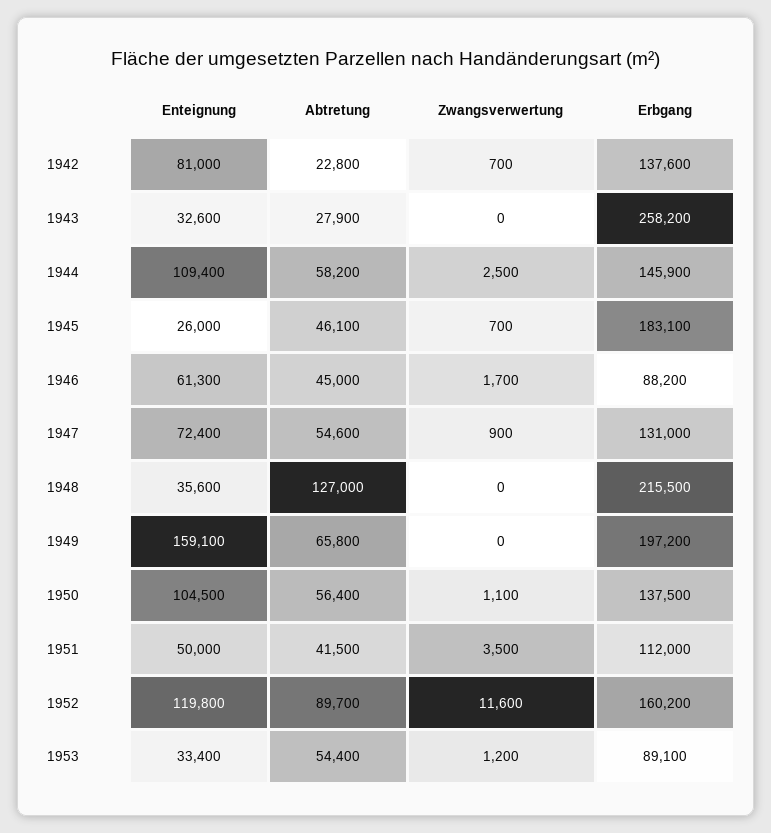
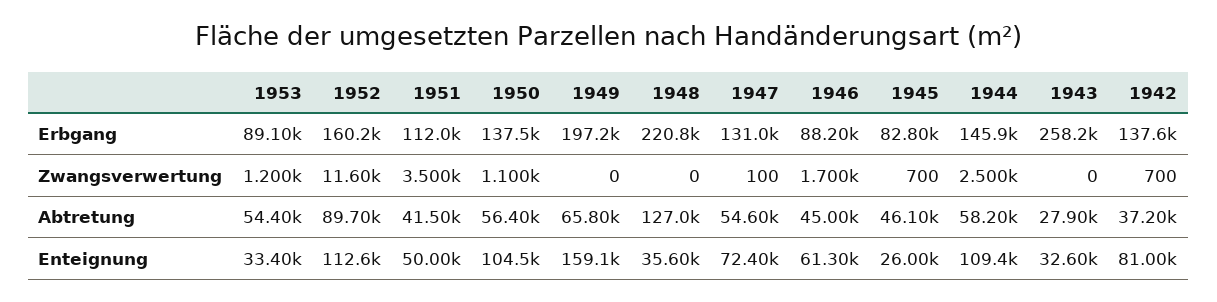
  {
    "Enteignung": {
      "1942": 81000,
      "1943": 32600,
      "1944": 109400,
      "1945": 26000,
      "1946": 61300,
      "1947": 72400,
      "1948": 35600,
      "1949": 159100,
      "1950": 104500,
      "1951": 50000,
-     "1952": 119800,
+     "1952": 112600,
      "1953": 33400
    },
    "Abtretung": {
-     "1942": 22800,
+     "1942": 37200,
      "1943": 27900,
      "1944": 58200,
      "1945": 46100,
      "1946": 45000,
      "1947": 54600,
      "1948": 127000,
      "1949": 65800,
      "1950": 56400,
      "1951": 41500,
      "1952": 89700,
      "1953": 54400
    },
    "Zwangsverwertung": {
      "1942": 700,
      "1943": 0,
      "1944": 2500,
      "1945": 700,
      "1946": 1700,
-     "1947": 900,
+     "1947": 100,
      "1948": 0,
      "1949": 0,
      "1950": 1100,
      "1951": 3500,
      "1952": 11600,
      "1953": 1200
    },
    "Erbgang": {
      "1942": 137600,
      "1943": 258200,
      "1944": 145900,
-     "1945": 183100,
+     "1945": 82800,
      "1946": 88200,
      "1947": 131000,
-     "1948": 215500,
+     "1948": 220800,
      "1949": 197200,
      "1950": 137500,
      "1951": 112000,
      "1952": 160200,
      "1953": 89100
    }
  }

